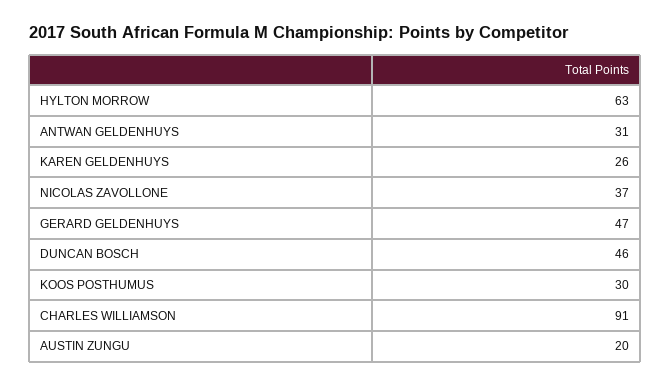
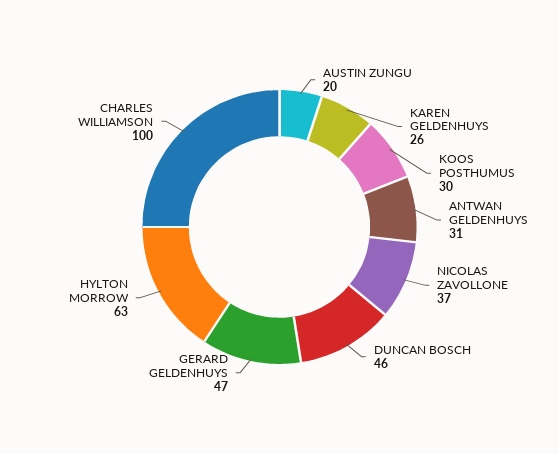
  {
    "HYLTON MORROW": 63,
    "ANTWAN GELDENHUYS": 31,
    "KAREN GELDENHUYS": 26,
    "NICOLAS ZAVOLLONE": 37,
    "GERARD GELDENHUYS": 47,
    "DUNCAN BOSCH": 46,
    "KOOS POSTHUMUS": 30,
-   "CHARLES WILLIAMSON": 91,
+   "CHARLES WILLIAMSON": 100,
    "AUSTIN ZUNGU": 20
  }

